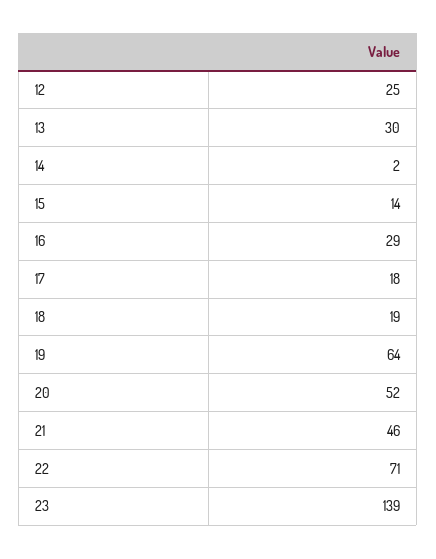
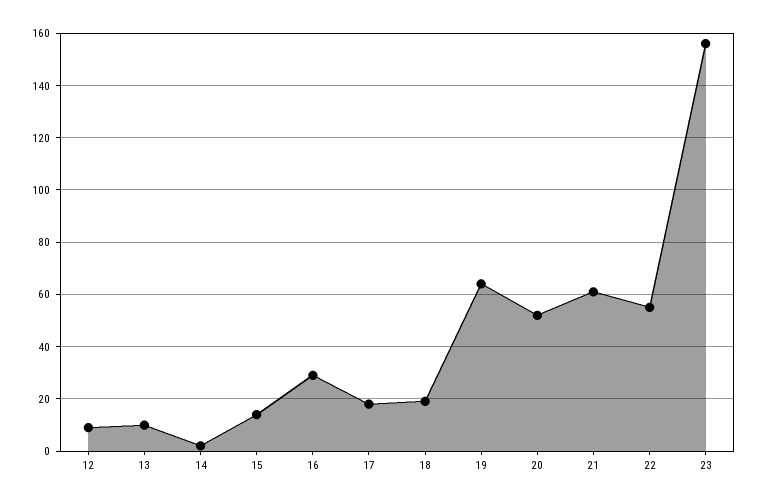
  {
-   "12": 25,
+   "12": 10,
-   "13": 30,
+   "13": 10,
    "14": 2,
    "15": 14,
    "16": 29,
    "17": 18,
    "18": 19,
    "19": 64,
    "20": 52,
-   "21": 46,
+   "21": 60,
-   "22": 71,
+   "22": 55,
-   "23": 139
+   "23": 155
  }

